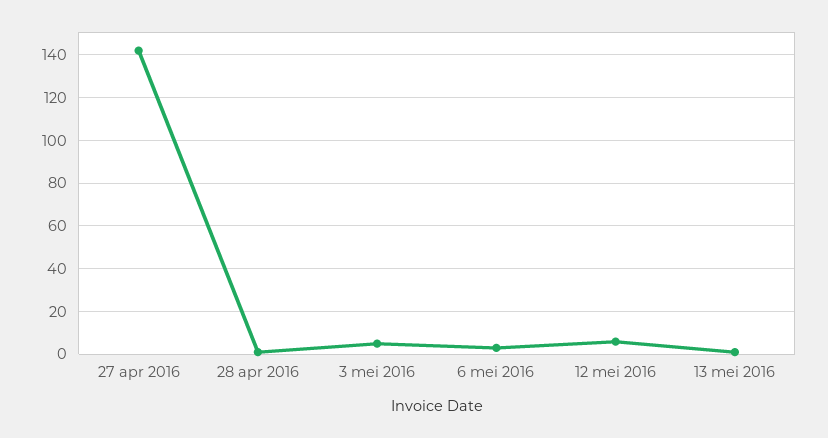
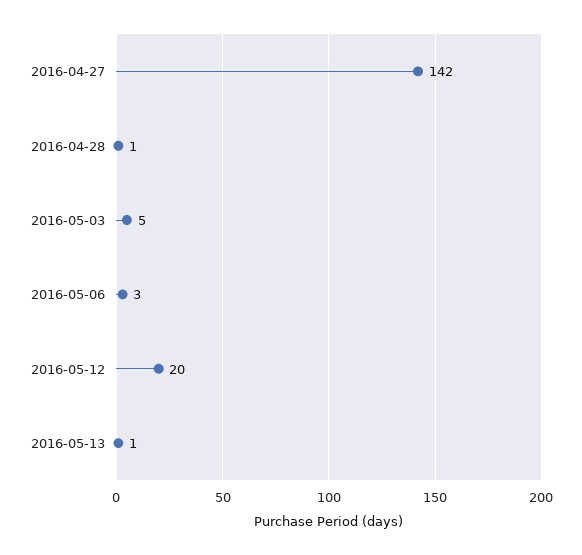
  {
    "27 apr 2016": 142,
    "28 apr 2016": 1,
    "3 mei 2016": 5,
    "6 mei 2016": 3,
-   "12 mei 2016": 5,
+   "12 mei 2016": 20,
    "13 mei 2016": 1
  }

